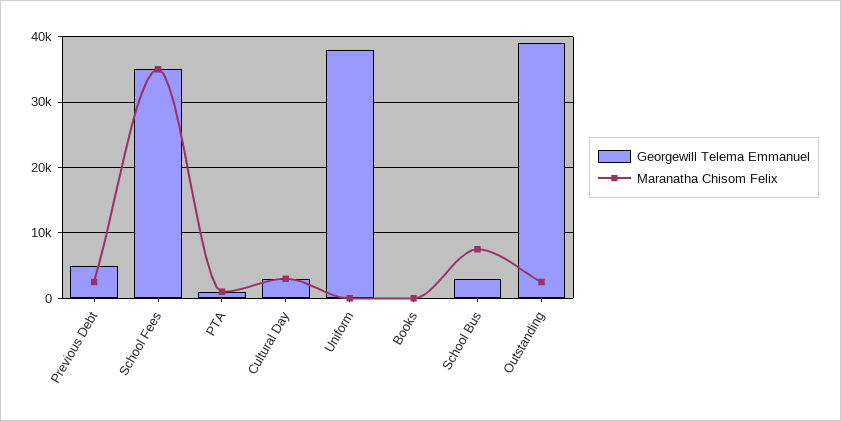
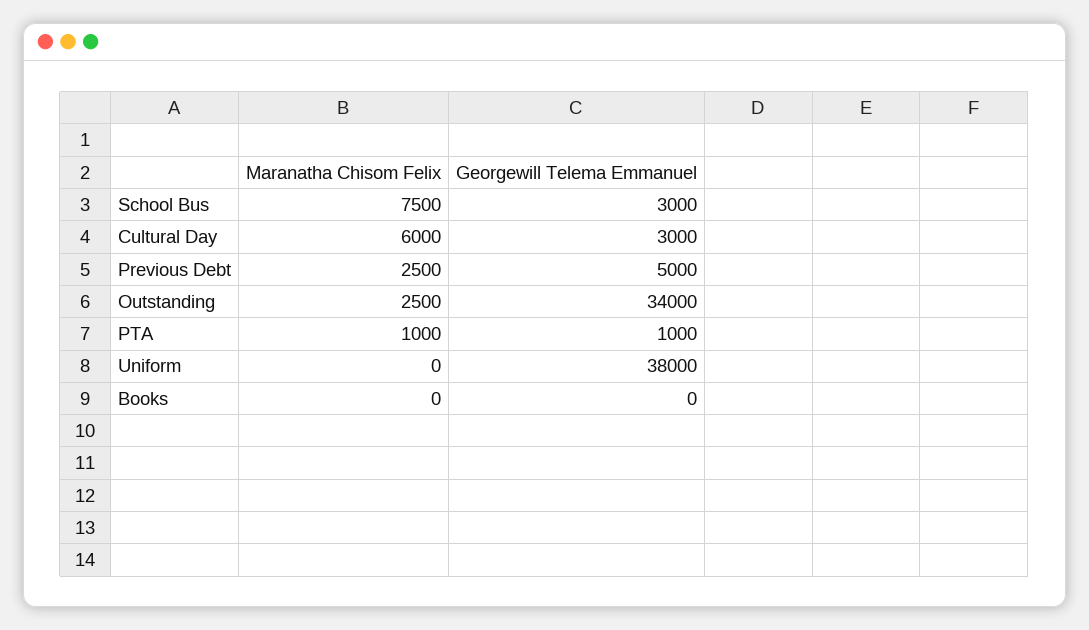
  {
    "Georgewill Telema Emmanuel": {
      "Previous Debt": 5000,
-     "School Fees": 35000,
      "PTA": 1000,
      "Cultural Day": 3000,
      "Uniform": 38000,
      "Books": 0,
      "School Bus": 3000,
-     "Outstanding": 39000
+     "Outstanding": 34000
    },
    "Maranatha Chisom Felix": {
      "Previous Debt": 2500,
-     "School Fees": 35000,
      "PTA": 1000,
-     "Cultural Day": 3000,
+     "Cultural Day": 6000,
      "Uniform": 0,
      "Books": 0,
      "School Bus": 7500,
      "Outstanding": 2500
    }
  }

